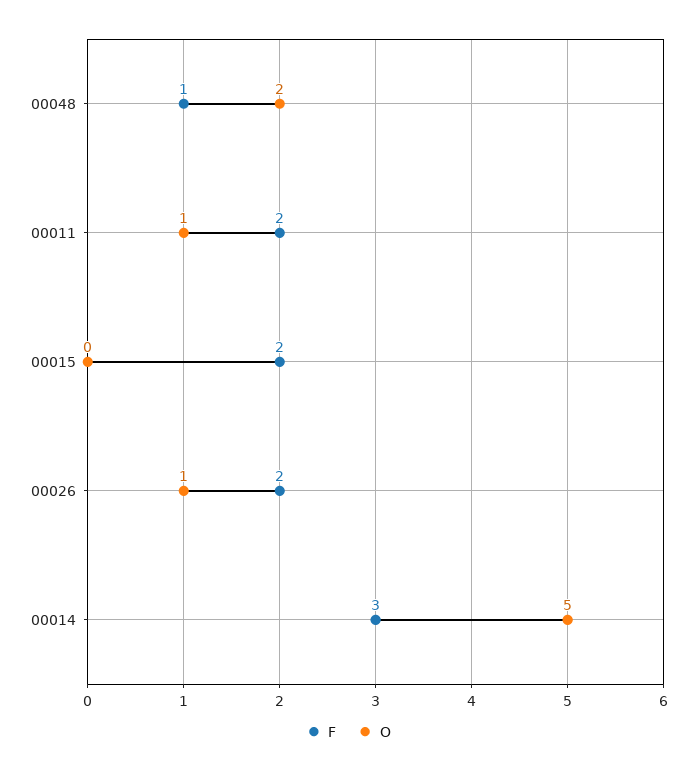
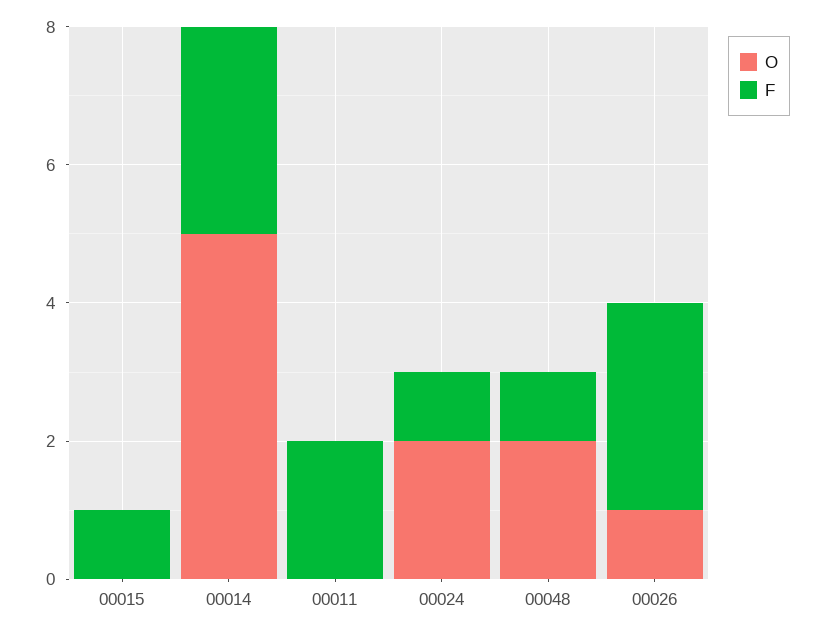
  {
    "F": {
      "00048": 1,
      "00011": 2,
-     "00015": 2,
+     "00015": 1,
-     "00026": 2,
+     "00026": 3,
-     "00014": 3
+     "00014": 3,
+     "00024": 1
    },
    "O": {
      "00048": 2,
-     "00011": 1,
+     "00011": 0,
      "00015": 0,
      "00026": 1,
-     "00014": 5
+     "00014": 5,
+     "00024": 2
    }
  }

